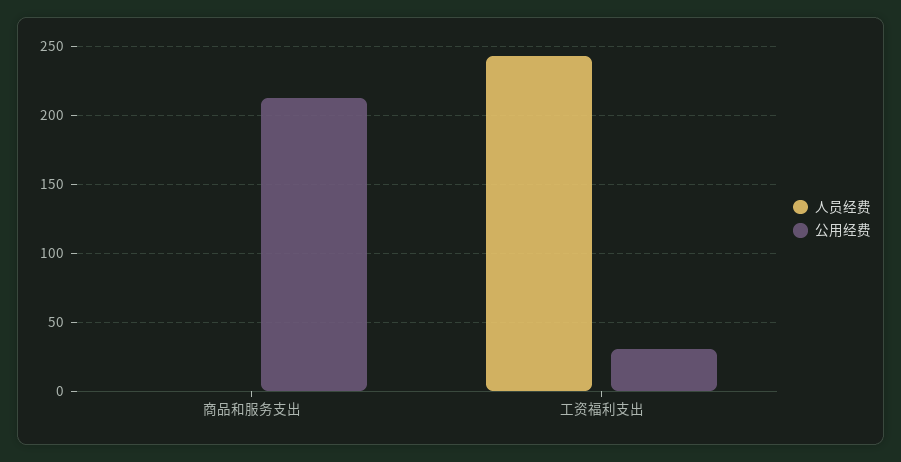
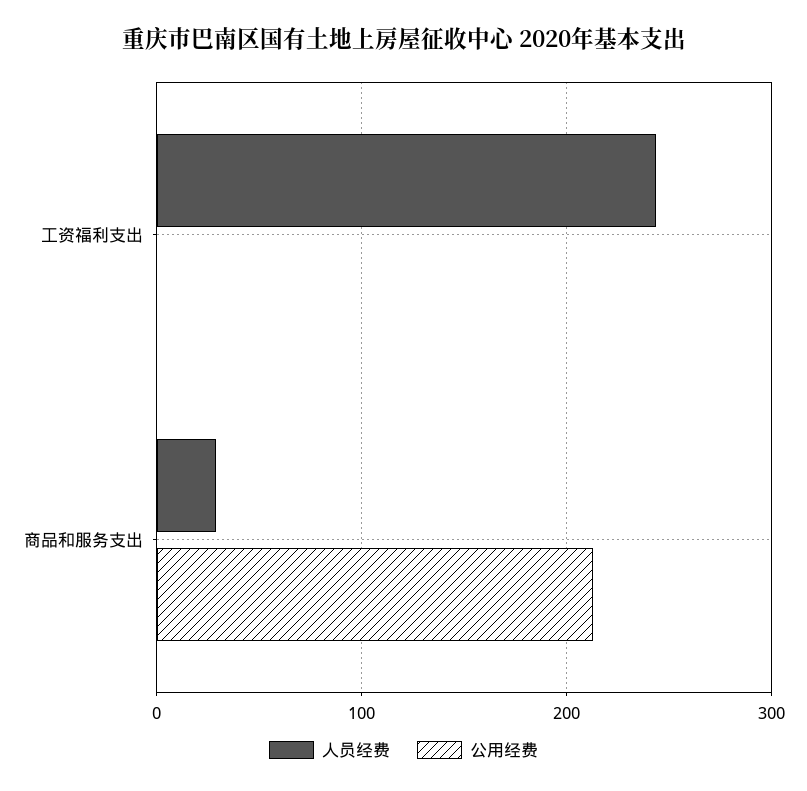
  {
    "人员经费": {
-     "商品和服务支出": 0,
+     "商品和服务支出": 30,
      "工资福利支出": 245
    },
    "公用经费": {
      "商品和服务支出": 215,
-     "工资福利支出": 30
+     "工资福利支出": 0
    }
  }

